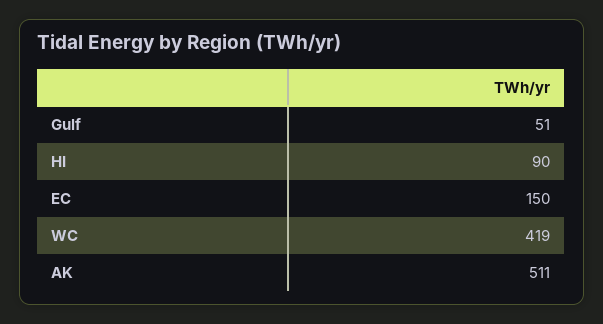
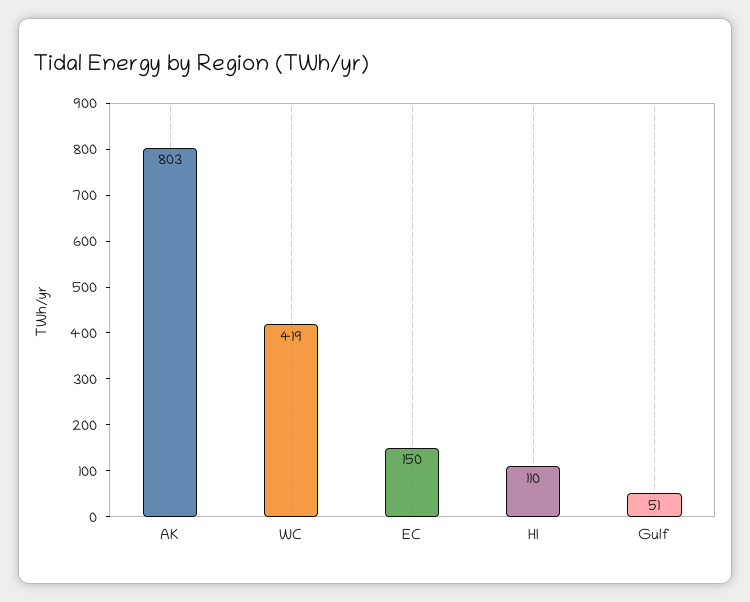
  {
    "Gulf": 51,
-   "HI": 90,
+   "HI": 110,
    "EC": 150,
    "WC": 419,
-   "AK": 511
+   "AK": 803
  }

